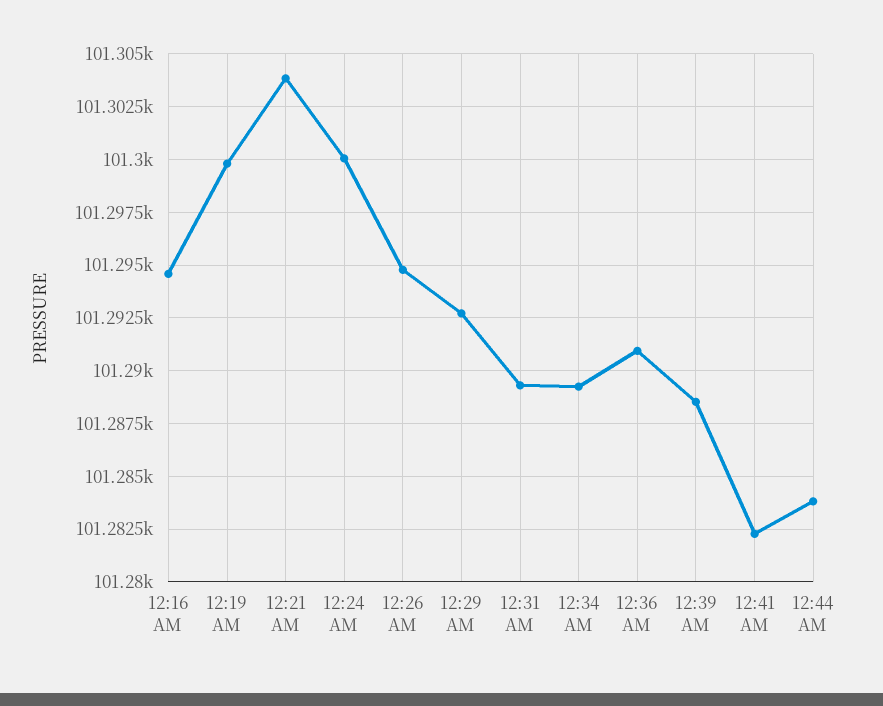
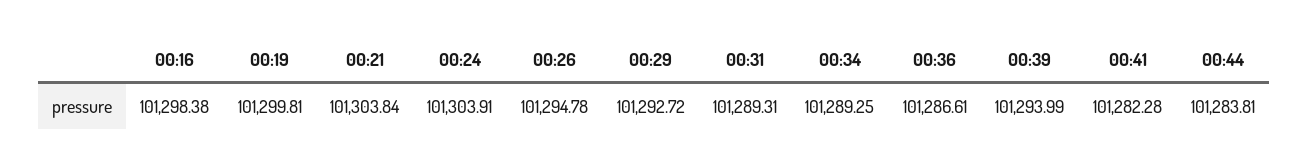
  {
-   "12:16 AM": 101294.5,
+   "12:16 AM": 101298.38,
    "12:19 AM": 101299.81,
    "12:21 AM": 101303.84,
-   "12:24 AM": 101300,
+   "12:24 AM": 101303.91,
    "12:26 AM": 101294.78,
    "12:29 AM": 101292.72,
    "12:31 AM": 101289.31,
    "12:34 AM": 101289.25,
-   "12:36 AM": 101291,
+   "12:36 AM": 101286.61,
-   "12:39 AM": 101288.5,
+   "12:39 AM": 101293.99,
    "12:41 AM": 101282.28,
    "12:44 AM": 101283.81
  }

